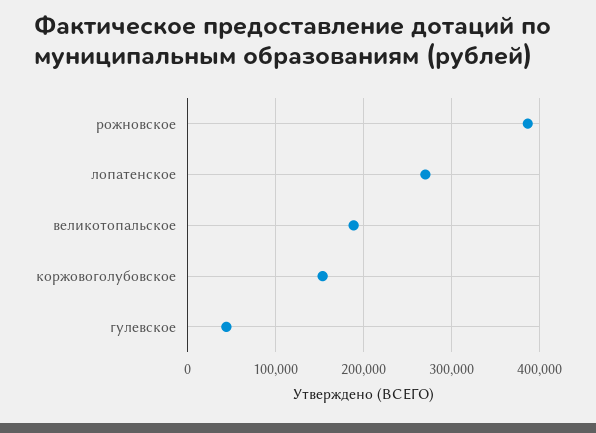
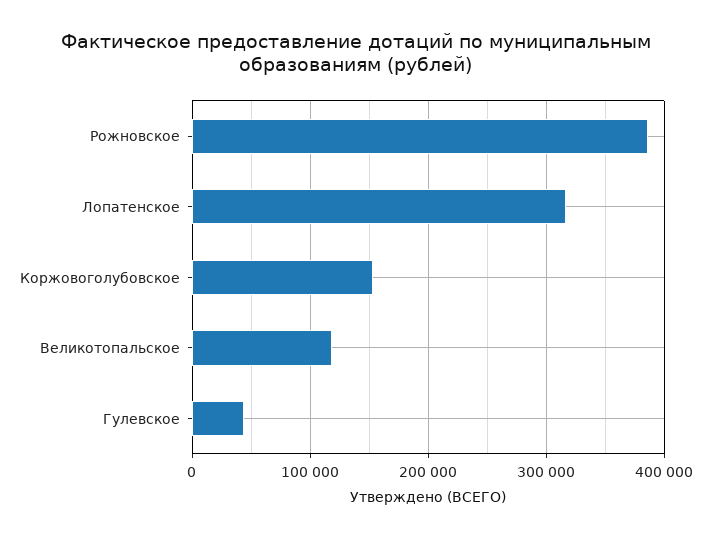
  {
    "рожновское": 390000,
-   "лопатенское": 270000,
+   "лопатенское": 320000,
-   "великотопальское": 190000,
+   "великотопальское": 120000,
    "коржовоголубовское": 150000,
    "гулевское": 40000
  }

